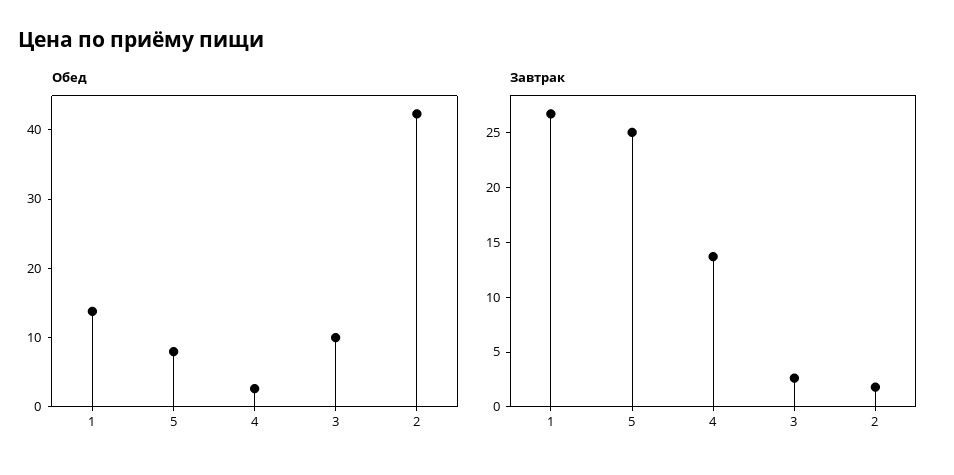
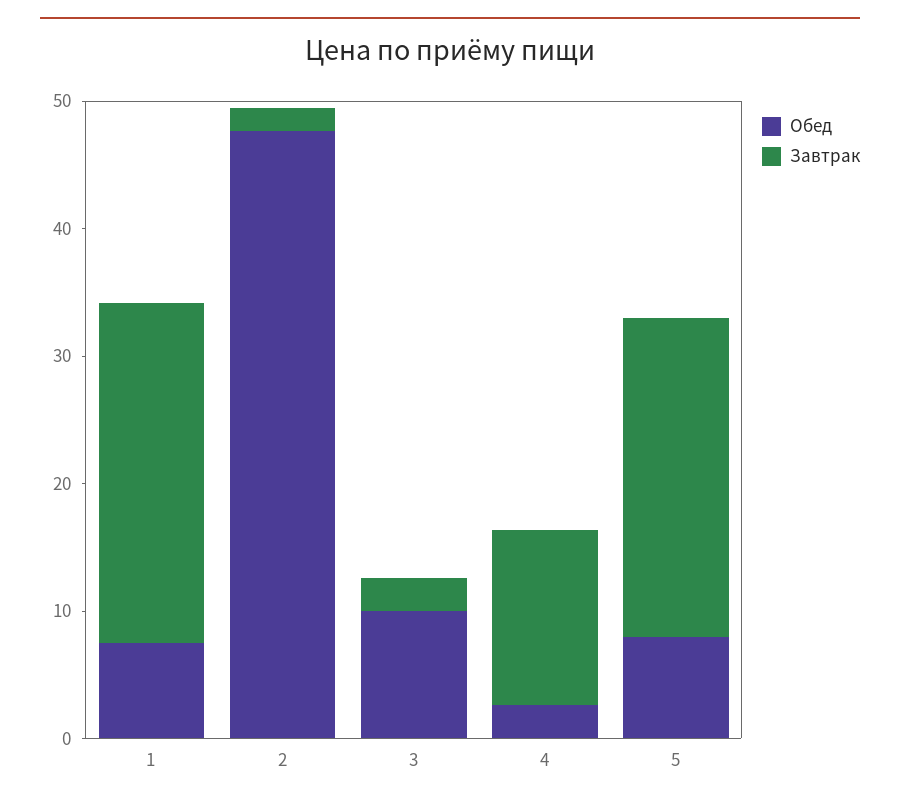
  {
    "Обед": {
-     "1": 14,
+     "1": 8,
      "5": 8,
      "4": 2,
      "3": 10,
-     "2": 42
+     "2": 48
    },
    "Завтрак": {
      "1": 27,
      "5": 25,
      "4": 14,
      "3": 3,
      "2": 2
    }
  }

